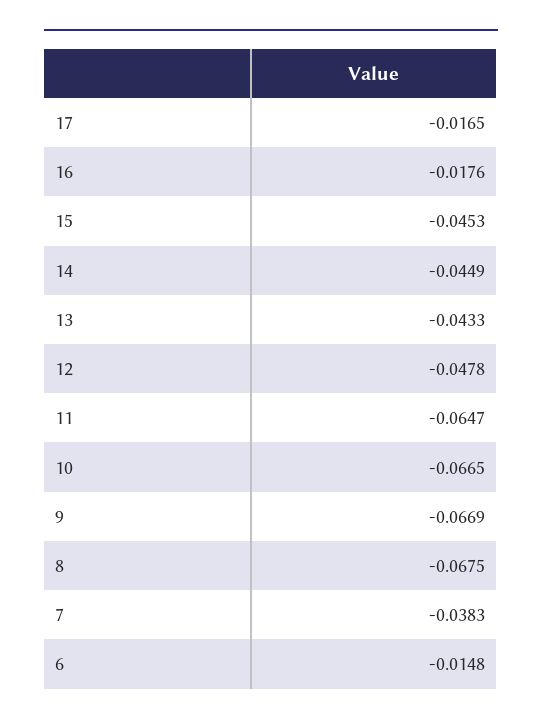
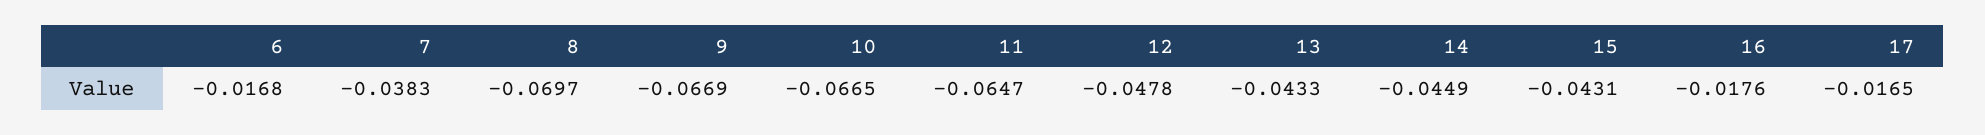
  {
    "17": -0.0165,
    "16": -0.0176,
-   "15": -0.0453,
+   "15": -0.0431,
    "14": -0.0449,
    "13": -0.0433,
    "12": -0.0478,
    "11": -0.0647,
    "10": -0.0665,
    "9": -0.0669,
-   "8": -0.0675,
+   "8": -0.0697,
    "7": -0.0383,
-   "6": -0.0148
+   "6": -0.0168
  }

